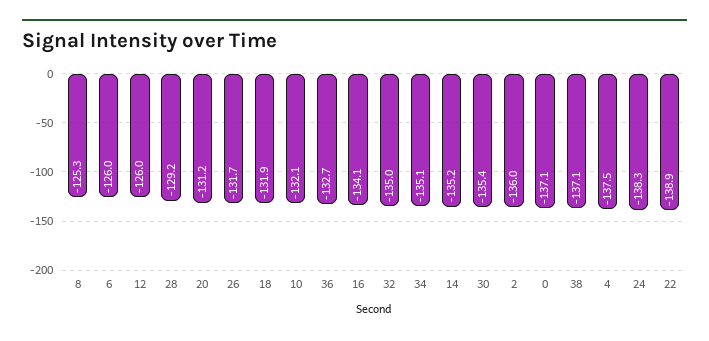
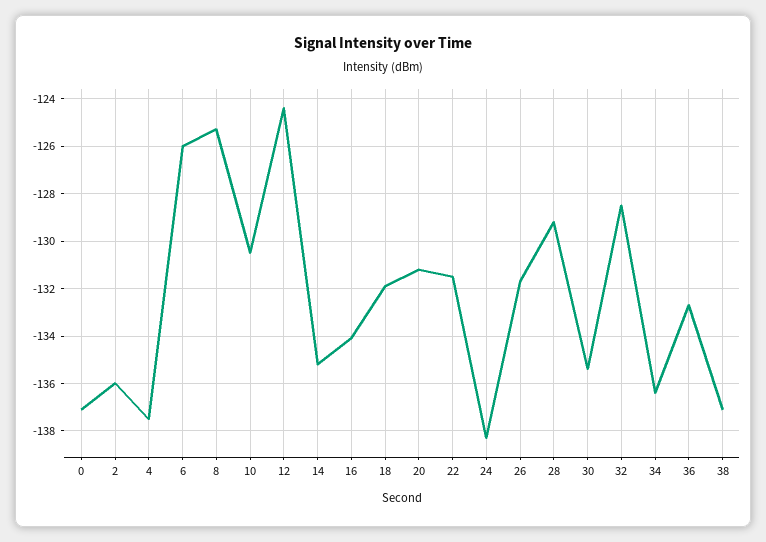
  {
    "8": -125.3,
    "6": -126,
-   "12": -126,
+   "12": -124.5,
    "28": -129.2,
    "20": -131.2,
    "26": -131.7,
    "18": -131.9,
-   "10": -132.1,
+   "10": -130.5,
    "36": -132.7,
    "16": -134.1,
-   "32": -135,
+   "32": -128.5,
-   "34": -135.1,
+   "34": -136.5,
    "14": -135.2,
    "30": -135.4,
    "2": -136,
    "0": -137.1,
    "38": -137.1,
    "4": -137.5,
    "24": -138.3,
-   "22": -138.9
+   "22": -131.5
  }

